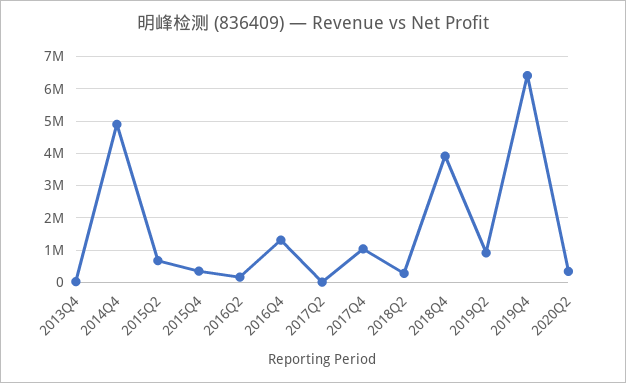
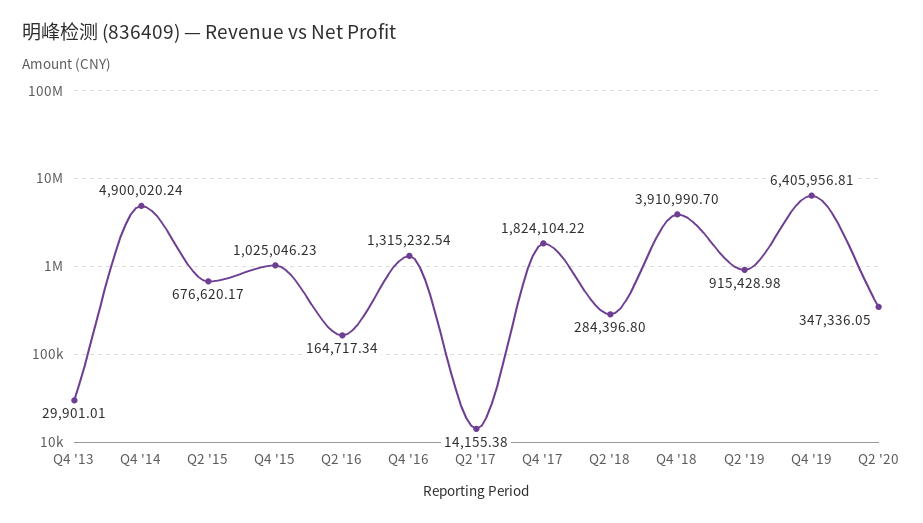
  {
    "2013Q4": 29901.01,
    "2014Q4": 4900020.24,
    "2015Q2": 676620.17,
-   "2015Q4": 400000,
+   "2015Q4": 1025046.23,
    "2016Q2": 164717.34,
    "2016Q4": 1315232.54,
    "2017Q2": 14155.38,
-   "2017Q4": 1000000,
+   "2017Q4": 1824104.22,
    "2018Q2": 284396.8,
    "2018Q4": 3910990.7,
    "2019Q2": 915428.98,
    "2019Q4": 6405956.81,
    "2020Q2": 347336.05
  }

